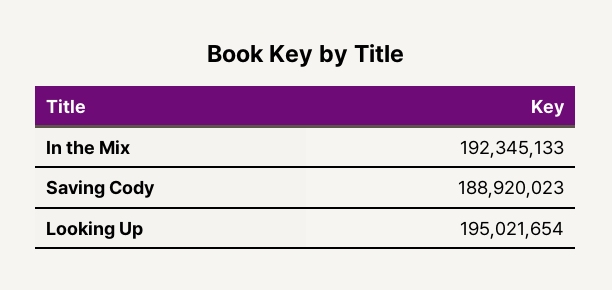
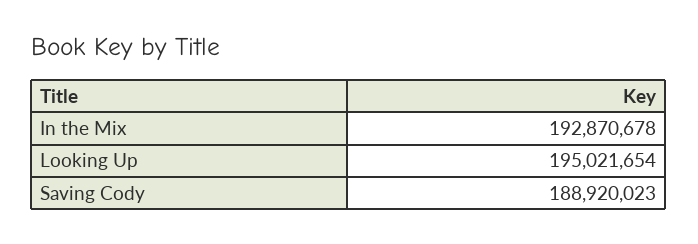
  {
-   "In the Mix": 192345133,
+   "In the Mix": 192870678,
    "Saving Cody": 188920023,
    "Looking Up": 195021654
  }

